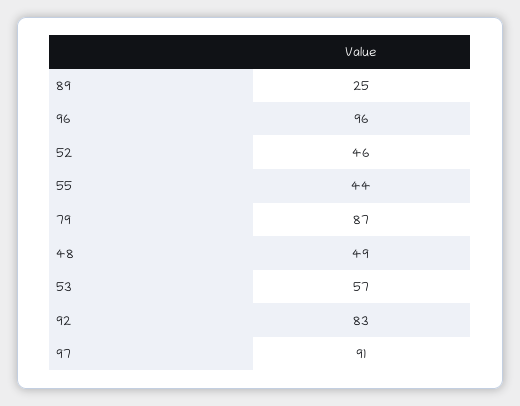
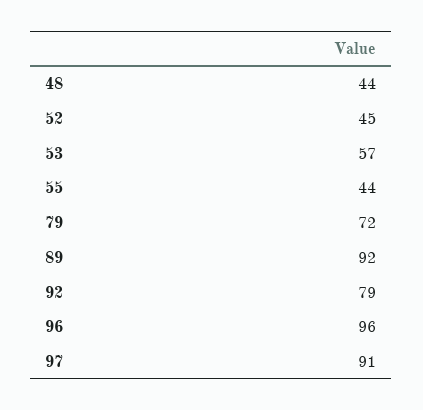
  {
-   "89": 25,
+   "89": 92,
    "96": 96,
-   "52": 46,
+   "52": 45,
    "55": 44,
-   "79": 87,
+   "79": 72,
-   "48": 49,
+   "48": 44,
    "53": 57,
-   "92": 83,
+   "92": 79,
    "97": 91
  }

